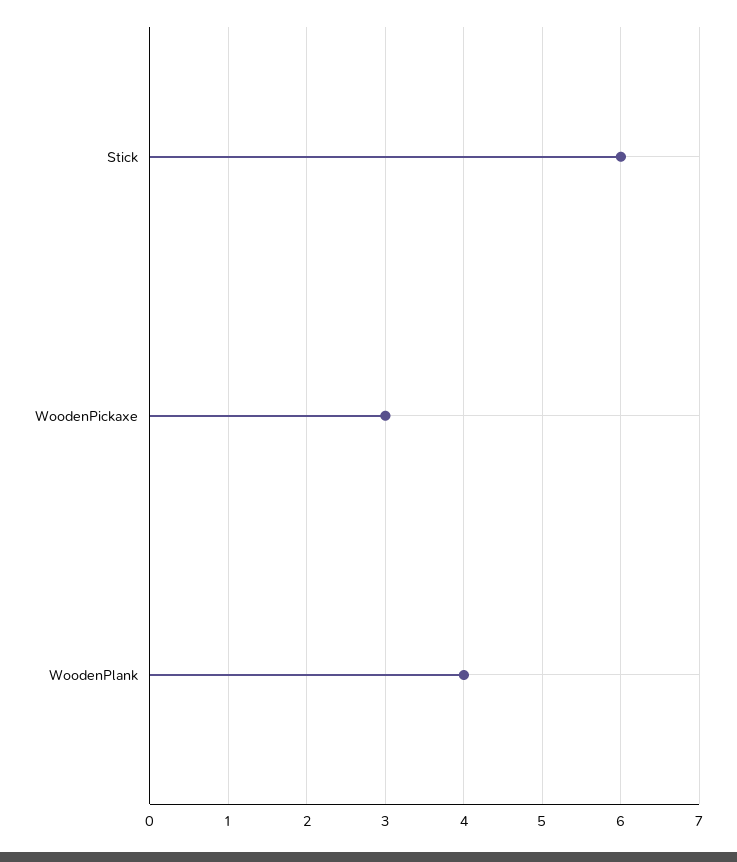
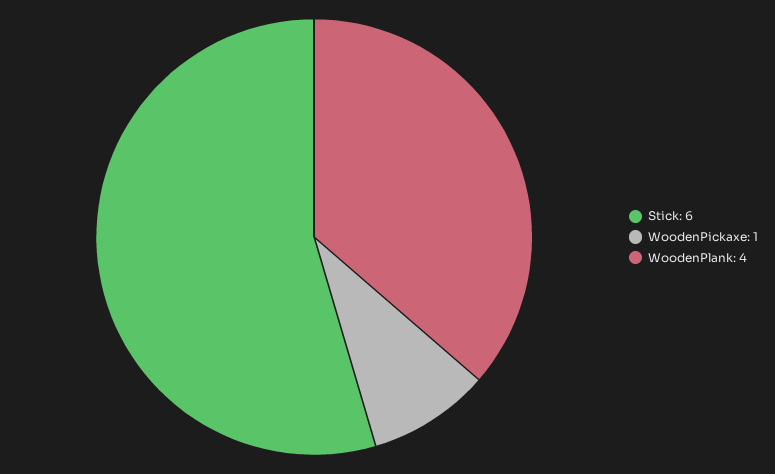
  {
    "Stick": 6,
-   "WoodenPickaxe": 3,
+   "WoodenPickaxe": 1,
    "WoodenPlank": 4
  }

